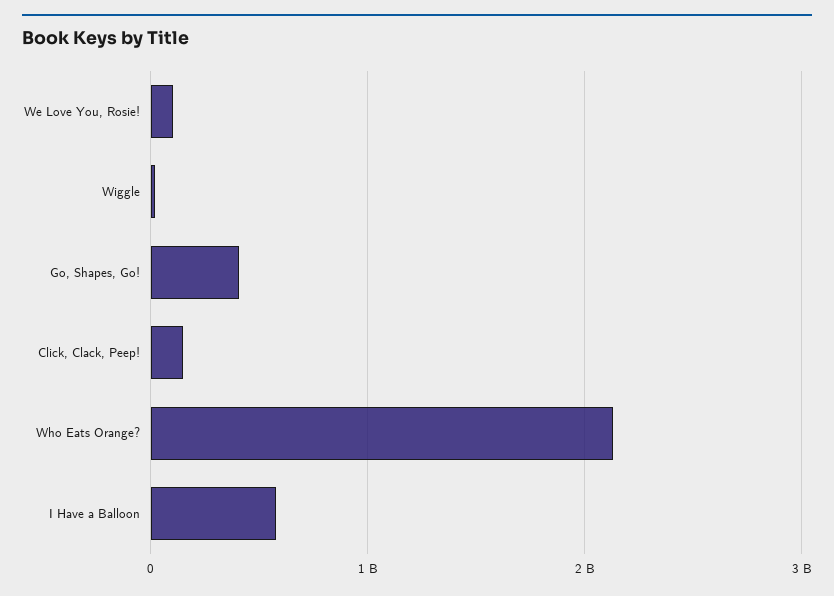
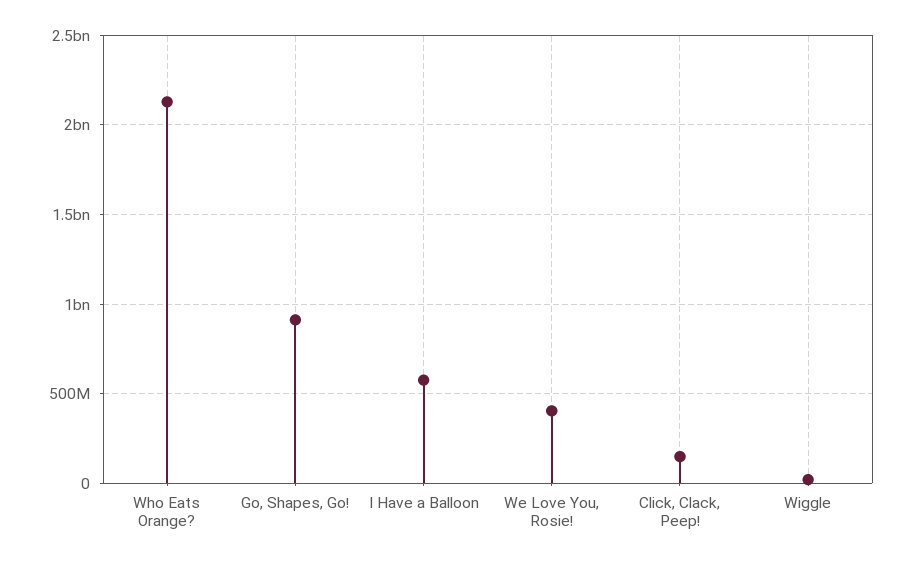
  {
-   "We Love You, Rosie!": 100000000,
+   "We Love You, Rosie!": 400000000,
    "Wiggle": 0,
-   "Go, Shapes, Go!": 400000000,
+   "Go, Shapes, Go!": 900000000,
    "Click, Clack, Peep!": 150000000,
    "Who Eats Orange?": 2150000000,
    "I Have a Balloon": 600000000
  }

